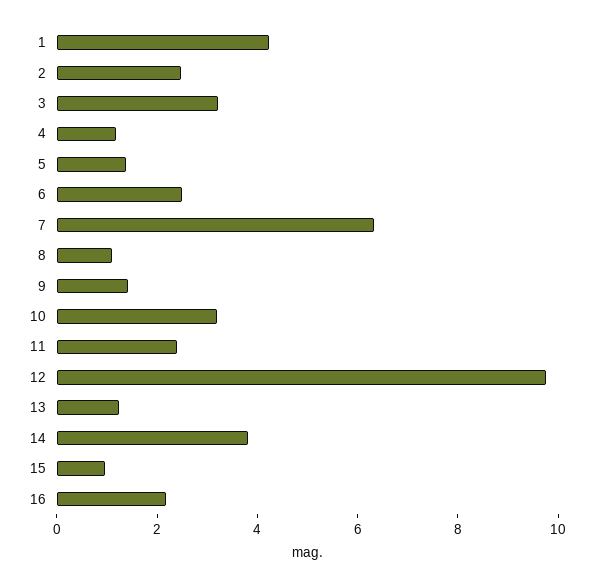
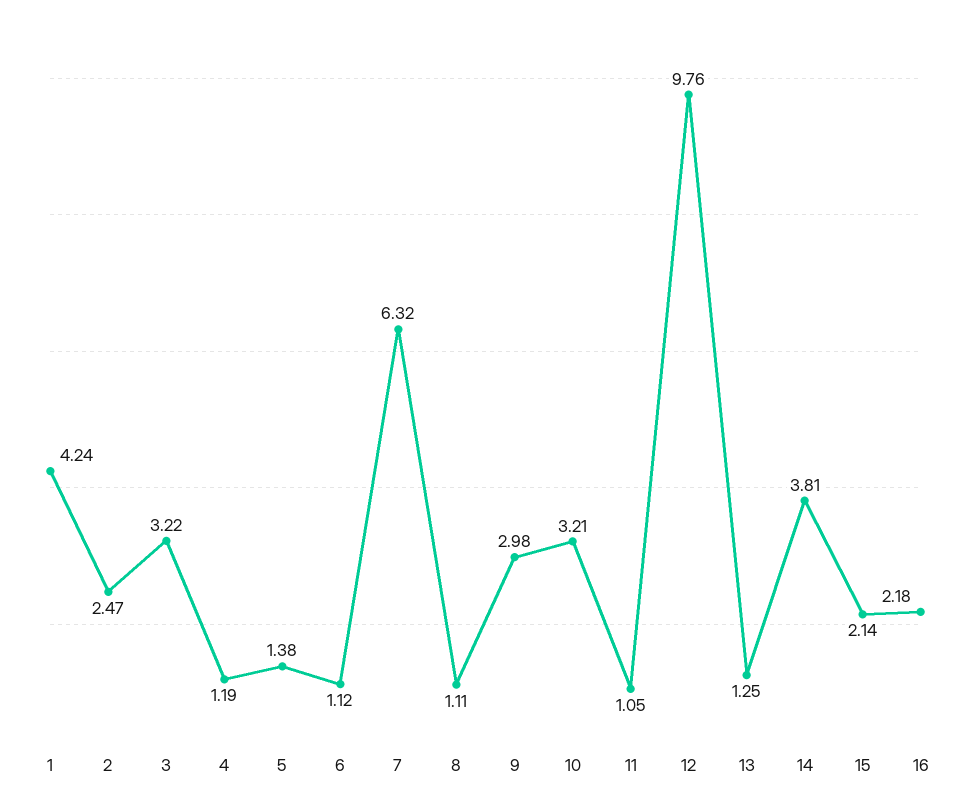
  {
    "1": 4.24,
    "2": 2.47,
    "3": 3.22,
    "4": 1.19,
    "5": 1.38,
-   "6": 2.5,
+   "6": 1.12,
    "7": 6.32,
    "8": 1.11,
-   "9": 1.5,
+   "9": 2.98,
    "10": 3.21,
-   "11": 2.5,
+   "11": 1.05,
    "12": 9.76,
    "13": 1.25,
    "14": 3.81,
-   "15": 1,
+   "15": 2.14,
    "16": 2.18
  }

